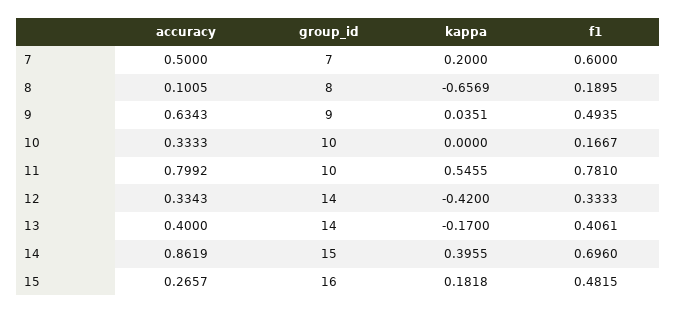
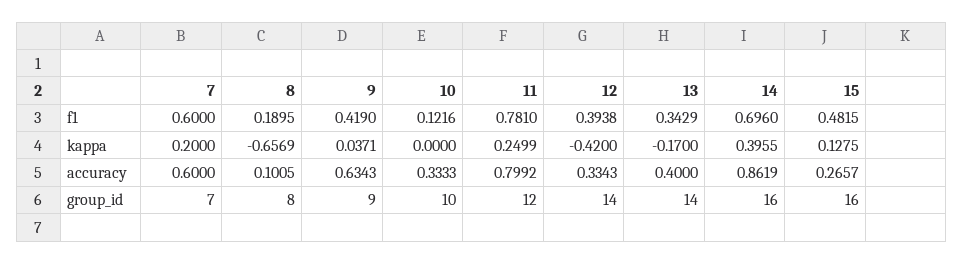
  {
    "accuracy": {
-     "7": 0.5,
+     "7": 0.6,
      "8": 0.1005,
      "9": 0.6343,
      "10": 0.3333,
      "11": 0.7992,
      "12": 0.3343,
      "13": 0.4,
      "14": 0.8619,
      "15": 0.2657
    },
    "group_id": {
      "7": 7,
      "8": 8,
      "9": 9,
      "10": 10,
-     "11": 10,
+     "11": 12,
      "12": 14,
      "13": 14,
-     "14": 15,
+     "14": 16,
      "15": 16
    },
    "kappa": {
      "7": 0.2,
      "8": -0.6569,
-     "9": 0.0351,
+     "9": 0.0371,
      "10": 0,
-     "11": 0.5455,
+     "11": 0.2499,
      "12": -0.42,
      "13": -0.17,
      "14": 0.3955,
-     "15": 0.1818
+     "15": 0.1275
    },
    "f1": {
      "7": 0.6,
      "8": 0.1895,
-     "9": 0.4935,
+     "9": 0.419,
-     "10": 0.1667,
+     "10": 0.1216,
      "11": 0.781,
-     "12": 0.3333,
+     "12": 0.3938,
-     "13": 0.4061,
+     "13": 0.3429,
      "14": 0.696,
      "15": 0.4815
    }
  }

